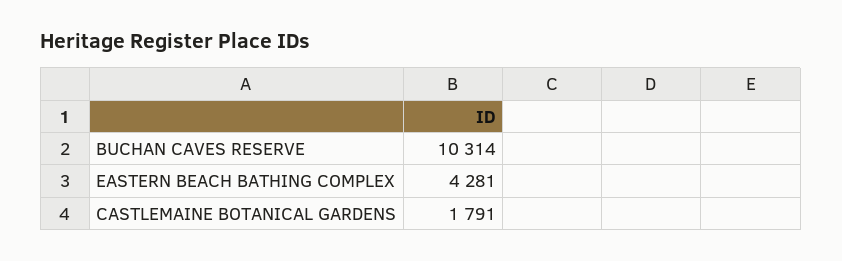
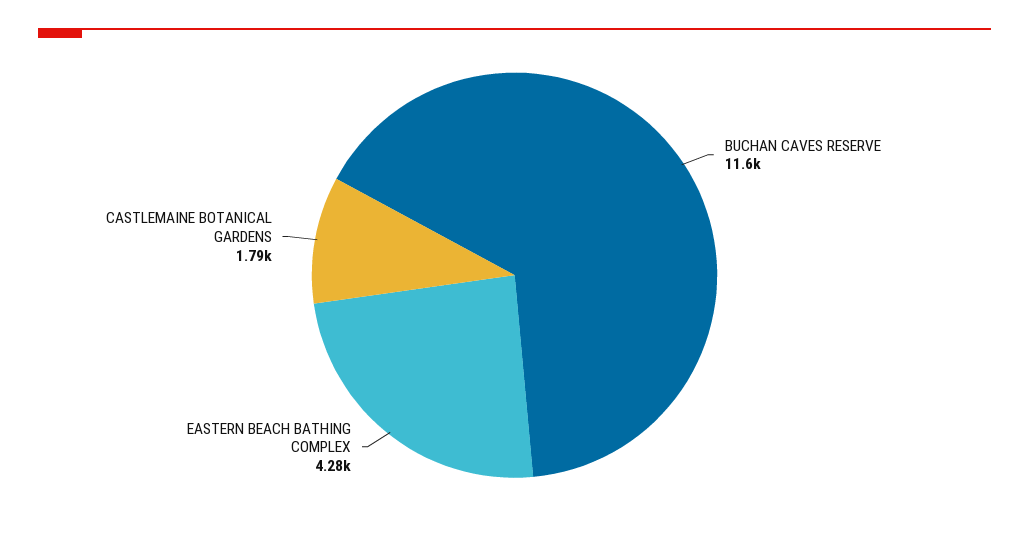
  {
-   "BUCHAN CAVES RESERVE": 10314,
+   "BUCHAN CAVES RESERVE": 11600,
    "EASTERN BEACH BATHING COMPLEX": 4281,
    "CASTLEMAINE BOTANICAL GARDENS": 1791
  }

